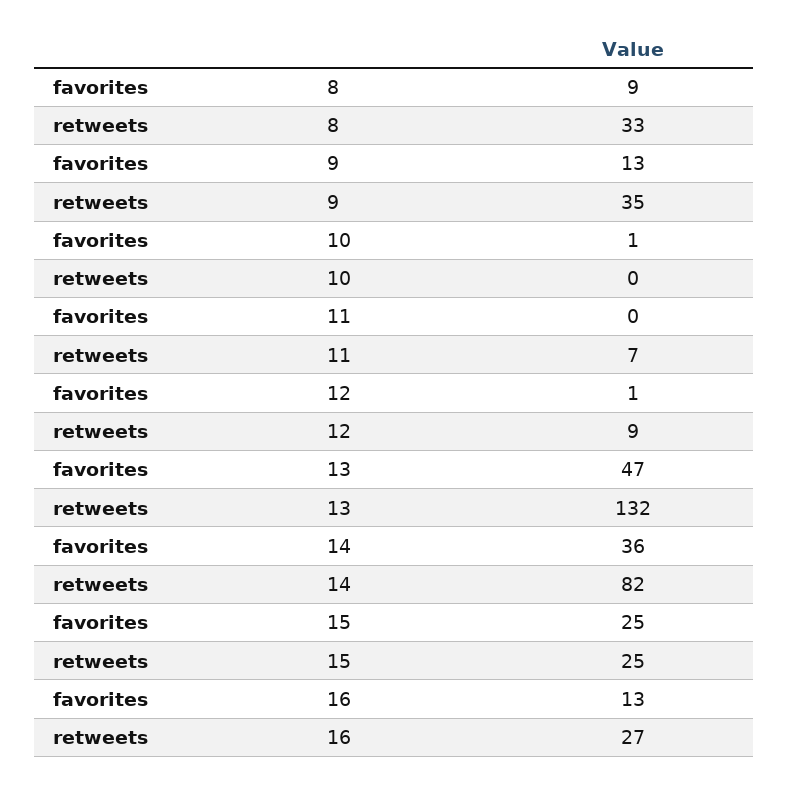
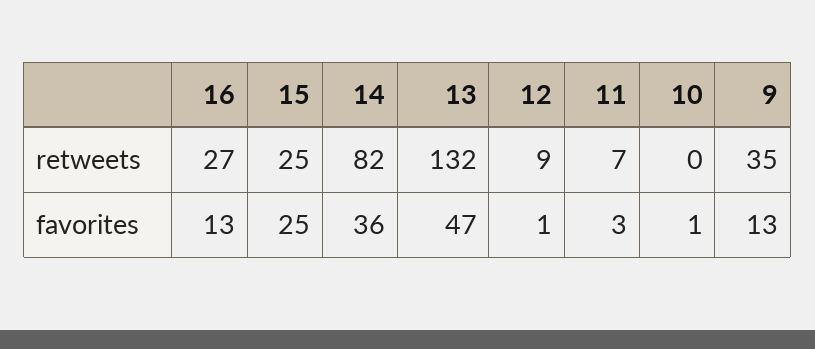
  {
    "favorites": {
-     "8": 9,
      "9": 13,
      "10": 1,
-     "11": 0,
+     "11": 3,
      "12": 1,
      "13": 47,
      "14": 36,
      "15": 25,
      "16": 13
    },
    "retweets": {
-     "8": 33,
      "9": 35,
      "10": 0,
      "11": 7,
      "12": 9,
      "13": 132,
      "14": 82,
      "15": 25,
      "16": 27
    }
  }

